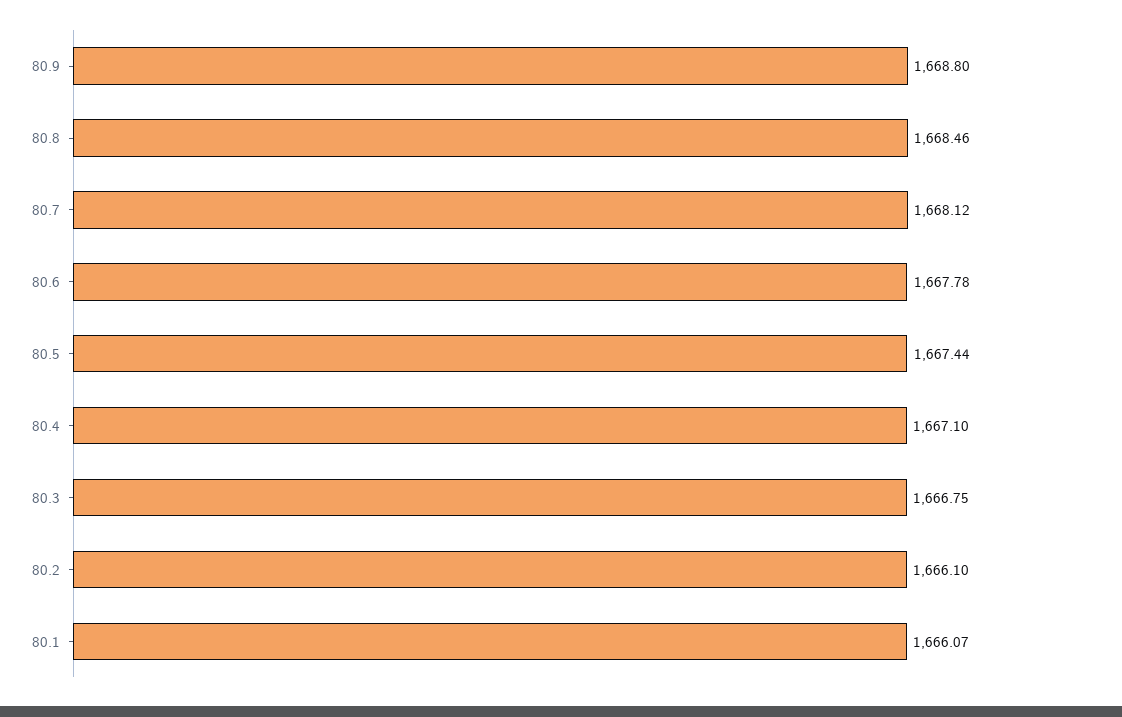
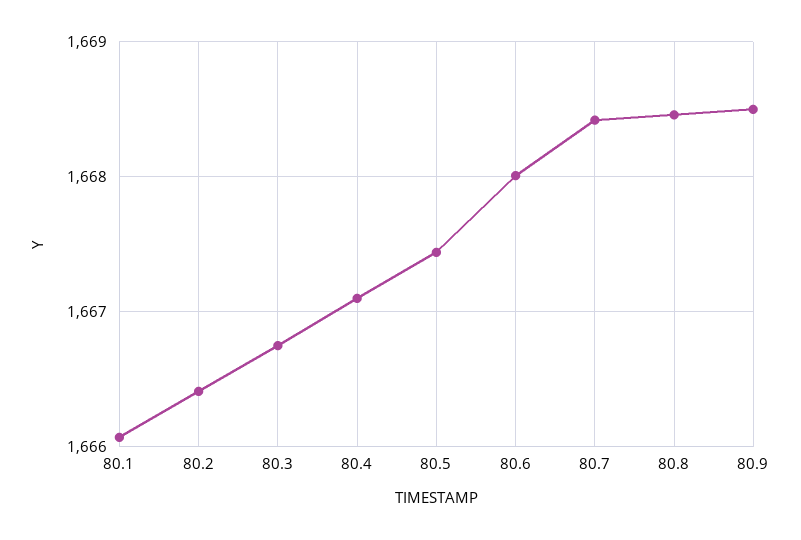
  {
-   "80.9": 1668.8,
+   "80.9": 1668.5,
    "80.8": 1668.46,
-   "80.7": 1668.12,
+   "80.7": 1668.4,
-   "80.6": 1667.78,
+   "80.6": 1668,
    "80.5": 1667.44,
    "80.4": 1667.1,
    "80.3": 1666.75,
-   "80.2": 1666.1,
+   "80.2": 1666.4,
    "80.1": 1666.07
  }

